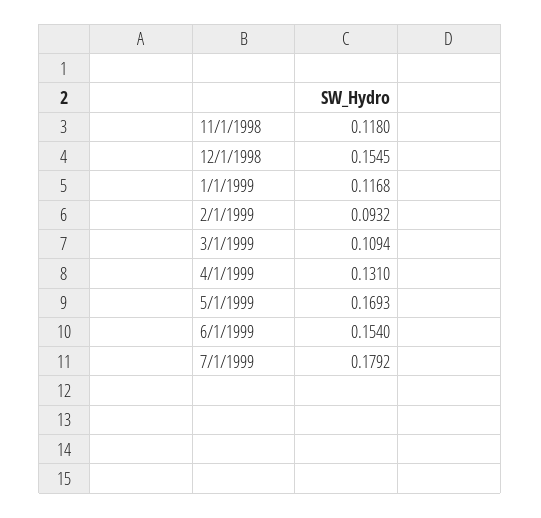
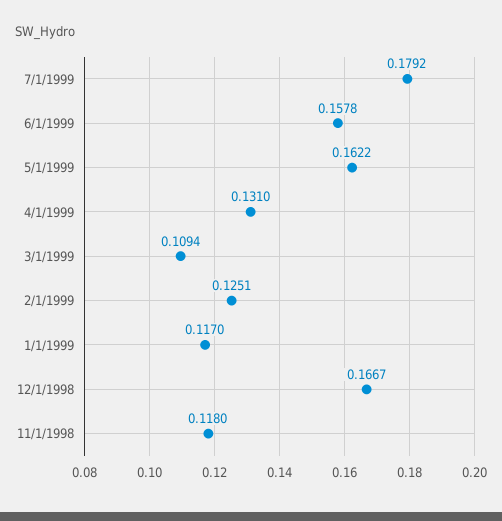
  {
    "11/1/1998": 0.118,
-   "12/1/1998": 0.1545,
+   "12/1/1998": 0.1667,
-   "1/1/1999": 0.1168,
+   "1/1/1999": 0.117,
-   "2/1/1999": 0.0932,
+   "2/1/1999": 0.1251,
    "3/1/1999": 0.1094,
    "4/1/1999": 0.131,
-   "5/1/1999": 0.1693,
+   "5/1/1999": 0.1622,
-   "6/1/1999": 0.154,
+   "6/1/1999": 0.1578,
    "7/1/1999": 0.1792
  }

